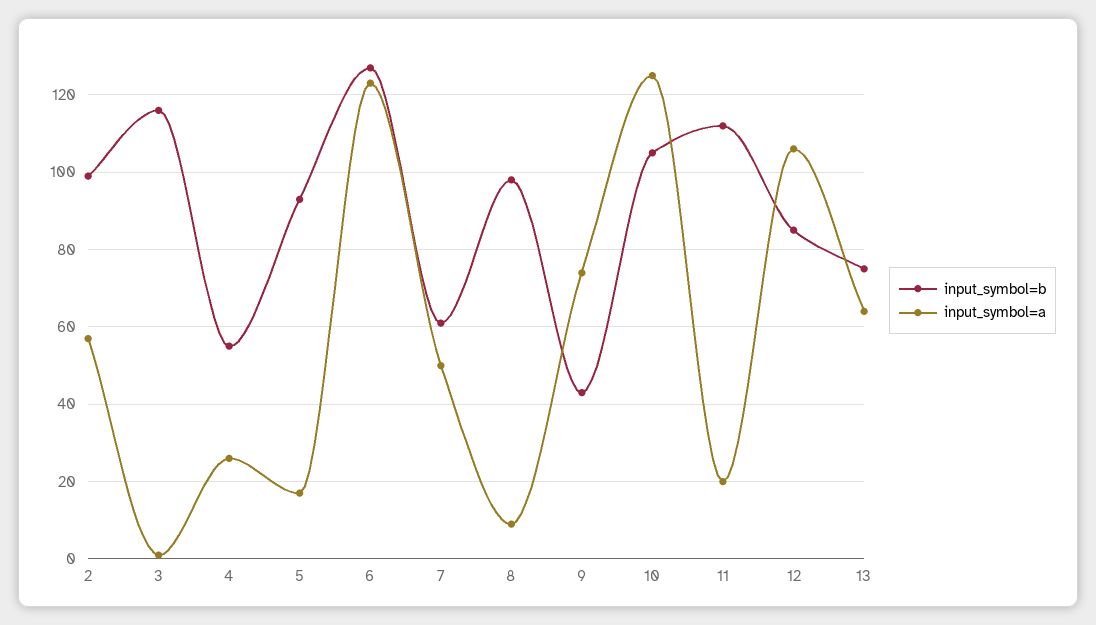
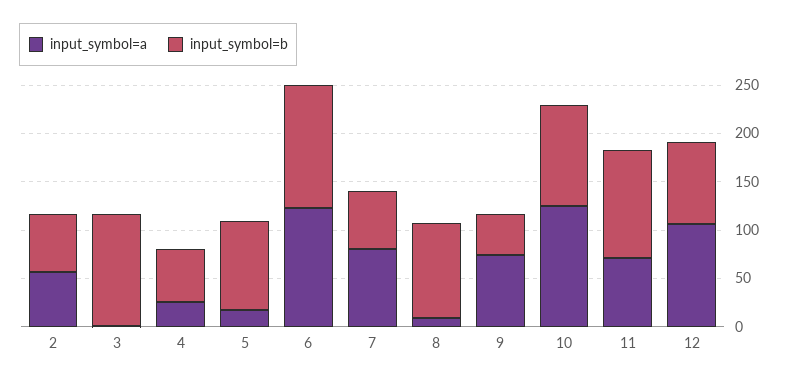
  {
    "input_symbol=b": {
-     "2": 100,
+     "2": 60,
      "3": 115,
      "4": 55,
      "5": 95,
      "6": 125,
      "7": 60,
      "8": 100,
      "9": 45,
      "10": 105,
      "11": 110,
-     "12": 85,
+     "12": 85
-     "13": 75
    },
    "input_symbol=a": {
      "2": 55,
      "3": 0,
      "4": 25,
      "5": 15,
      "6": 125,
-     "7": 50,
+     "7": 80,
      "8": 10,
      "9": 75,
      "10": 125,
-     "11": 20,
+     "11": 70,
-     "12": 105,
+     "12": 105
-     "13": 65
    }
  }

